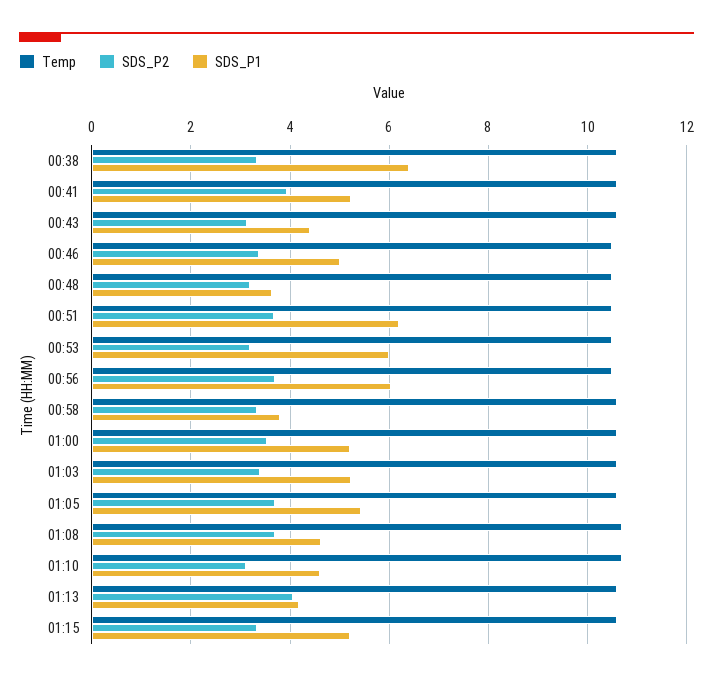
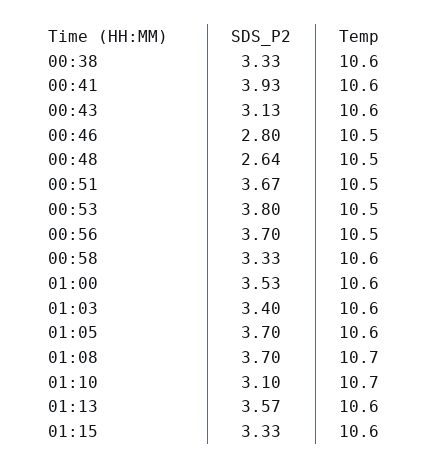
  {
    "Temp": {
      "00:38": 10.6,
      "00:41": 10.6,
      "00:43": 10.6,
      "00:46": 10.5,
      "00:48": 10.5,
      "00:51": 10.5,
      "00:53": 10.5,
      "00:56": 10.5,
      "00:58": 10.6,
      "01:00": 10.6,
      "01:03": 10.6,
      "01:05": 10.6,
      "01:08": 10.7,
      "01:10": 10.7,
      "01:13": 10.6,
      "01:15": 10.6
    },
    "SDS_P2": {
      "00:38": 3.33,
      "00:41": 3.93,
      "00:43": 3.13,
-     "00:46": 3.4,
+     "00:46": 2.8,
-     "00:48": 3.2,
+     "00:48": 2.64,
      "00:51": 3.67,
-     "00:53": 3.2,
+     "00:53": 3.8,
      "00:56": 3.7,
      "00:58": 3.33,
      "01:00": 3.53,
      "01:03": 3.4,
      "01:05": 3.7,
      "01:08": 3.7,
      "01:10": 3.1,
-     "01:13": 4,
+     "01:13": 3.57,
      "01:15": 3.33
-   },
+   }
-   "SDS_P1": {
-     "00:38": 6.4,
-     "00:41": 5.2,
-     "00:43": 4.4,
-     "00:46": 5,
-     "00:48": 3.6,
-     "00:51": 6.2,
-     "00:53": 6,
-     "00:56": 6,
-     "00:58": 3.8,
-     "01:00": 5.2,
-     "01:03": 5.2,
-     "01:05": 5.4,
-     "01:08": 4.6,
-     "01:10": 4.6,
-     "01:13": 4.2,
-     "01:15": 5.2
-   }
  }

